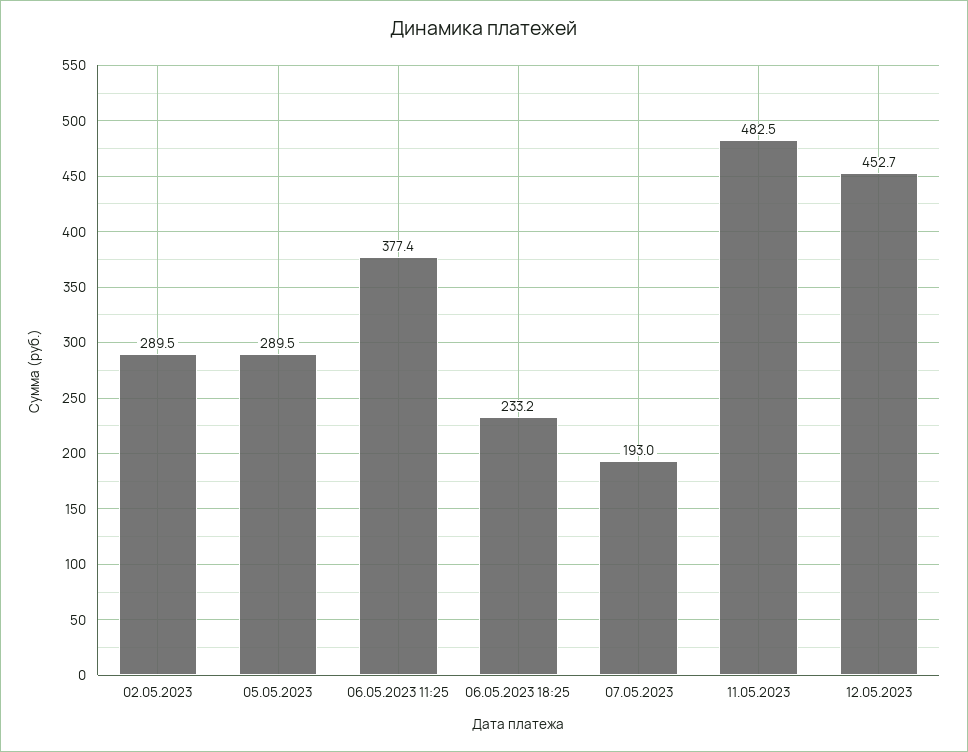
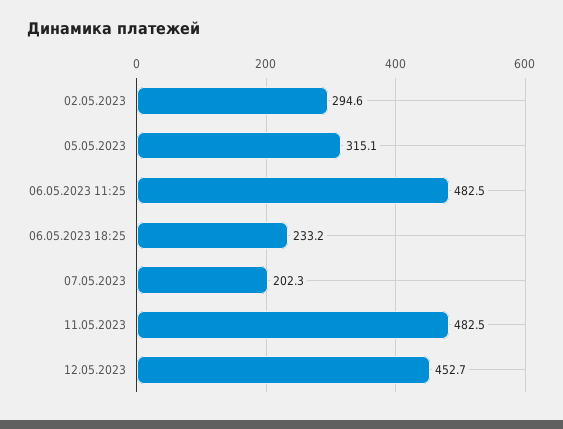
  {
-   "02.05.2023": 289.5,
+   "02.05.2023": 294.6,
-   "05.05.2023": 289.5,
+   "05.05.2023": 315.1,
-   "06.05.2023 11:25": 377.4,
+   "06.05.2023 11:25": 482.5,
    "06.05.2023 18:25": 233.2,
-   "07.05.2023": 193,
+   "07.05.2023": 202.3,
    "11.05.2023": 482.5,
    "12.05.2023": 452.7
  }

